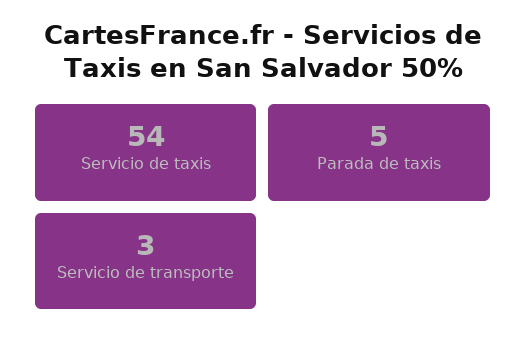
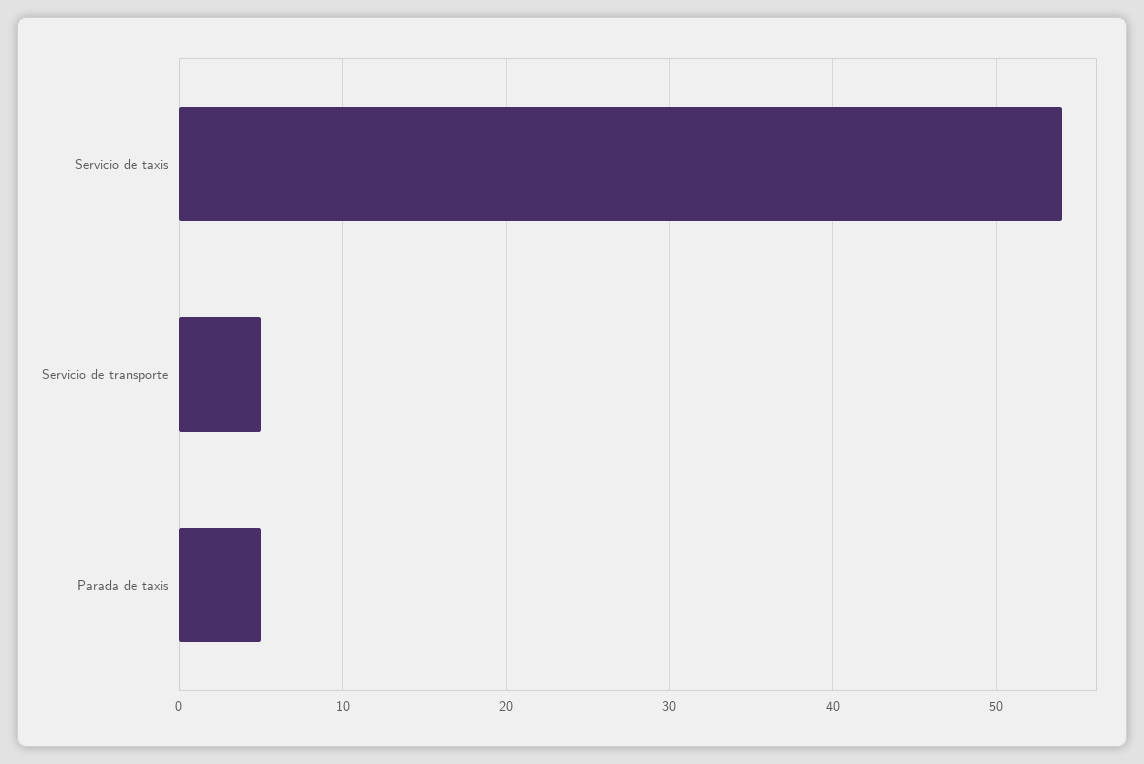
  {
    "Servicio de taxis": 54,
    "Parada de taxis": 5,
-   "Servicio de transporte": 3
+   "Servicio de transporte": 5
  }

